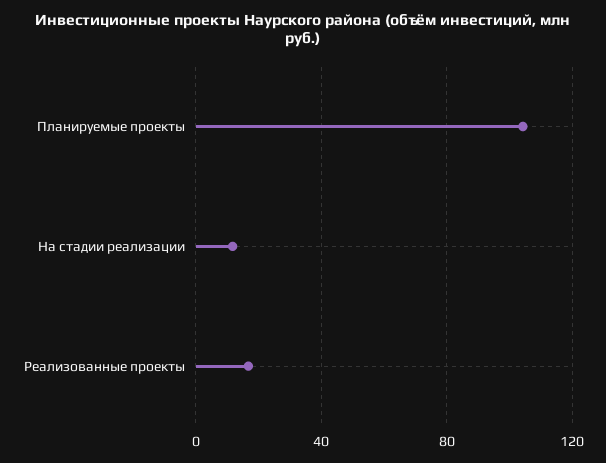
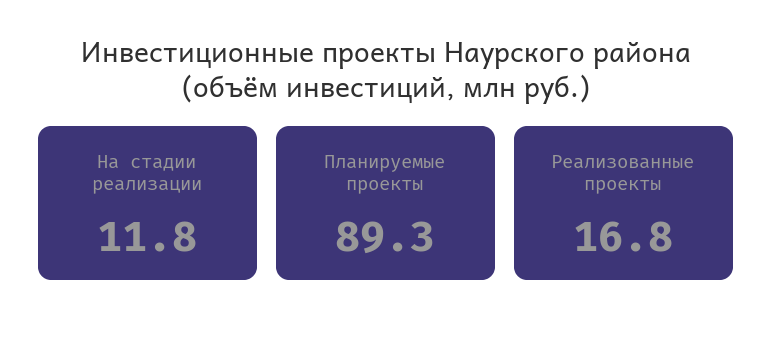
  {
-   "Планируемые проекты": 105,
+   "Планируемые проекты": 89.3,
    "На стадии реализации": 11.8,
    "Реализованные проекты": 16.8
  }

